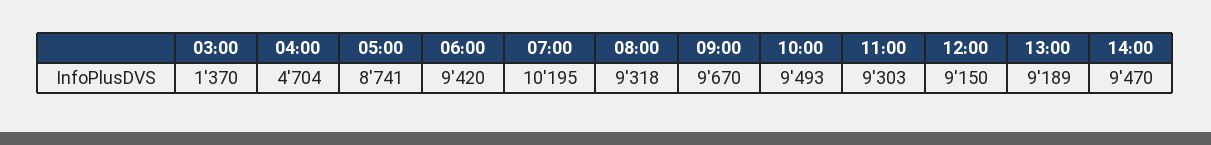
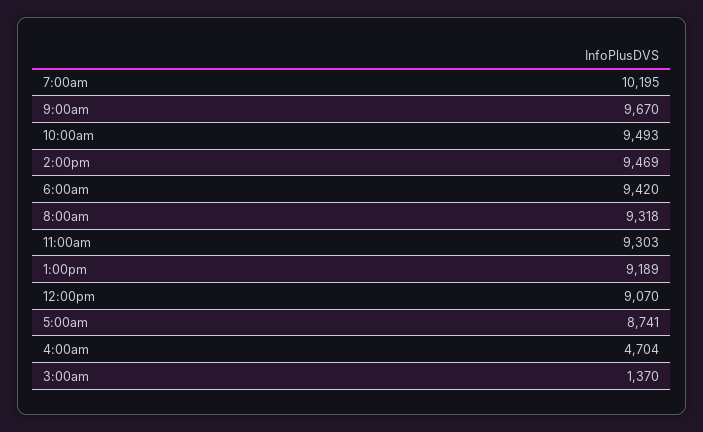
  {
    "03:00": 1370,
    "04:00": 4704,
    "05:00": 8741,
    "06:00": 9420,
    "07:00": 10195,
    "08:00": 9318,
    "09:00": 9670,
    "10:00": 9493,
    "11:00": 9303,
-   "12:00": 9150,
+   "12:00": 9070,
    "13:00": 9189,
-   "14:00": 9470
+   "14:00": 9469
  }

